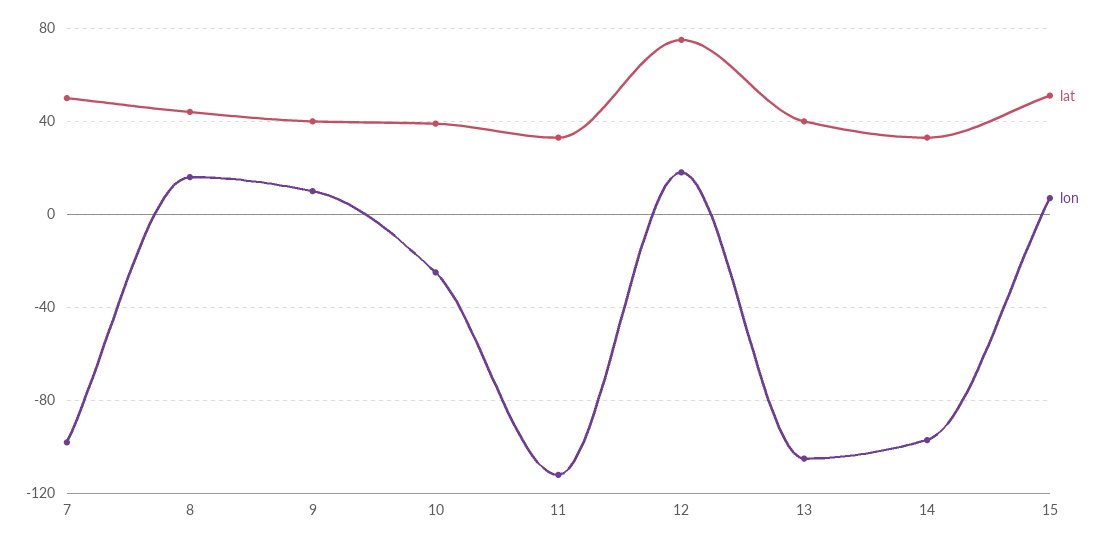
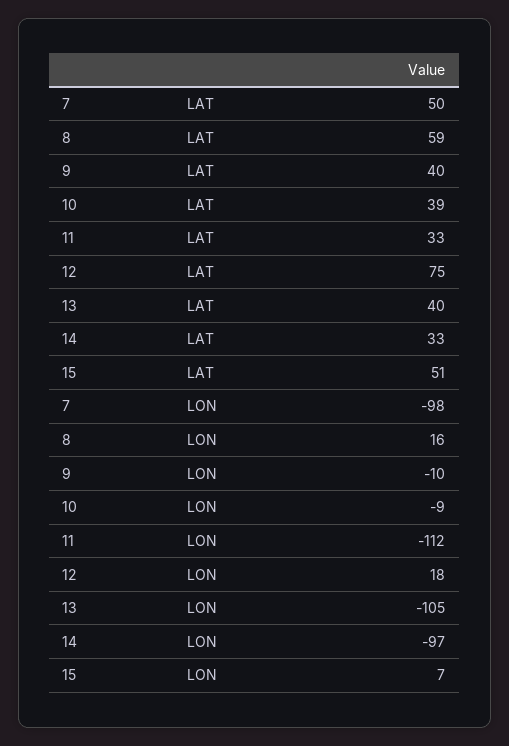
  {
    "lat": {
      "7": 50,
-     "8": 45,
+     "8": 59,
      "9": 40,
      "10": 39,
      "11": 33,
      "12": 75,
      "13": 40,
      "14": 33,
      "15": 51
    },
    "lon": {
      "7": -98,
      "8": 16,
-     "9": 10,
+     "9": -10,
-     "10": -25,
+     "10": -9,
      "11": -112,
      "12": 18,
      "13": -105,
      "14": -97,
      "15": 7
    }
  }

